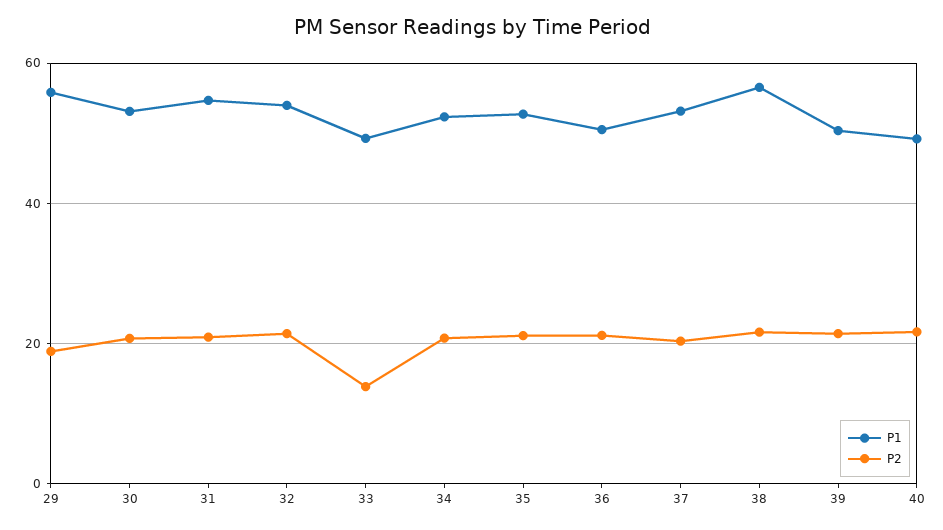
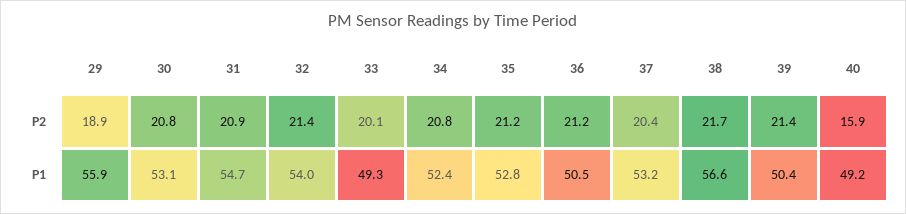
  {
    "P1": {
      "29": 55.9,
      "30": 53.1,
      "31": 54.7,
      "32": 54,
      "33": 49.3,
      "34": 52.4,
      "35": 52.8,
      "36": 50.5,
      "37": 53.2,
      "38": 56.6,
      "39": 50.4,
      "40": 49.2
    },
    "P2": {
      "29": 18.9,
      "30": 20.8,
      "31": 20.9,
      "32": 21.4,
-     "33": 14,
+     "33": 20.1,
      "34": 20.8,
      "35": 21.2,
      "36": 21.2,
      "37": 20.4,
      "38": 21.7,
      "39": 21.4,
-     "40": 22
+     "40": 15.9
    }
  }

